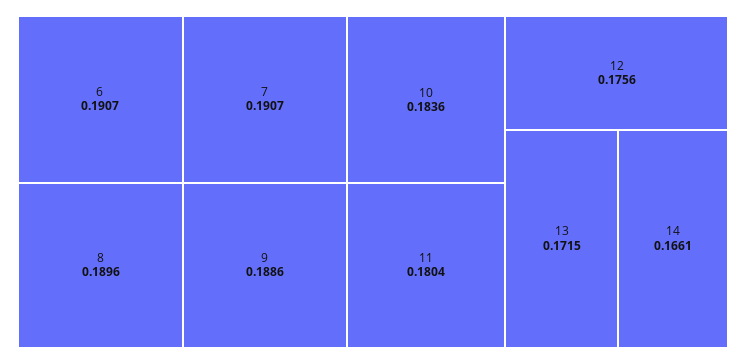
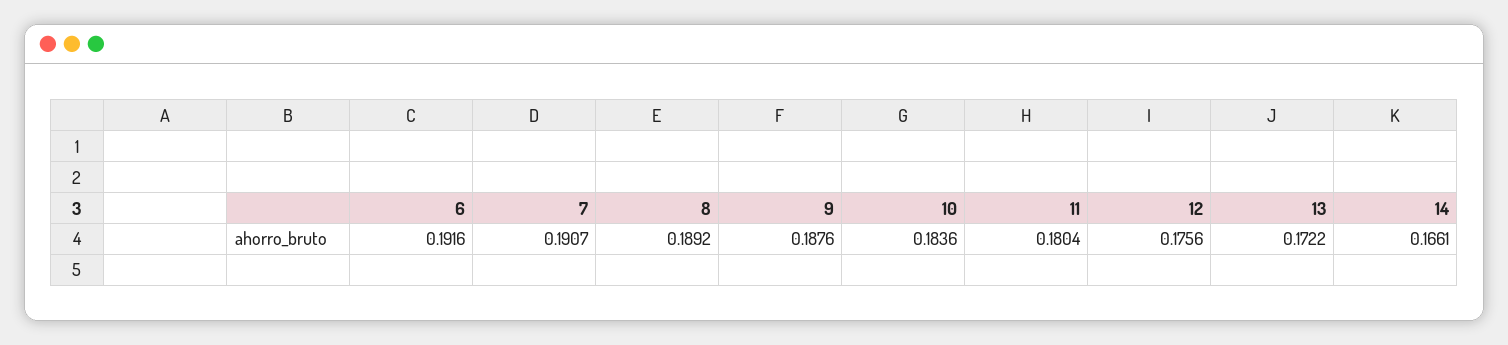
  {
-   "6": 0.1907,
+   "6": 0.1916,
    "7": 0.1907,
-   "8": 0.1896,
+   "8": 0.1892,
-   "9": 0.1886,
+   "9": 0.1876,
    "10": 0.1836,
    "11": 0.1804,
    "12": 0.1756,
-   "13": 0.1715,
+   "13": 0.1722,
    "14": 0.1661
  }

